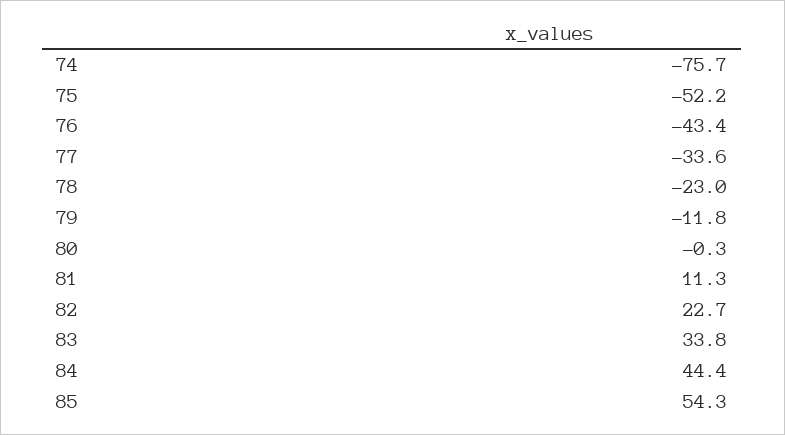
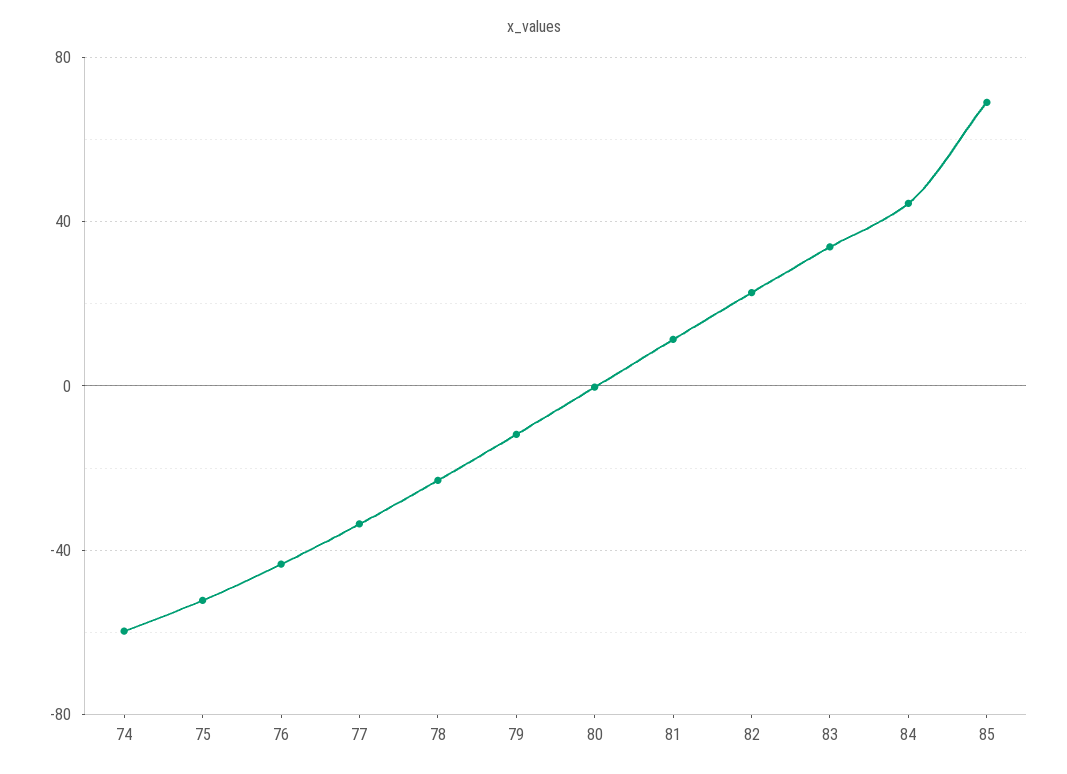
  {
-   "74": -75.7,
+   "74": -60,
    "75": -52.2,
    "76": -43.4,
    "77": -33.6,
    "78": -23,
    "79": -11.8,
    "80": -0.3,
    "81": 11.3,
    "82": 22.7,
    "83": 33.8,
    "84": 44.4,
-   "85": 54.3
+   "85": 70
  }

